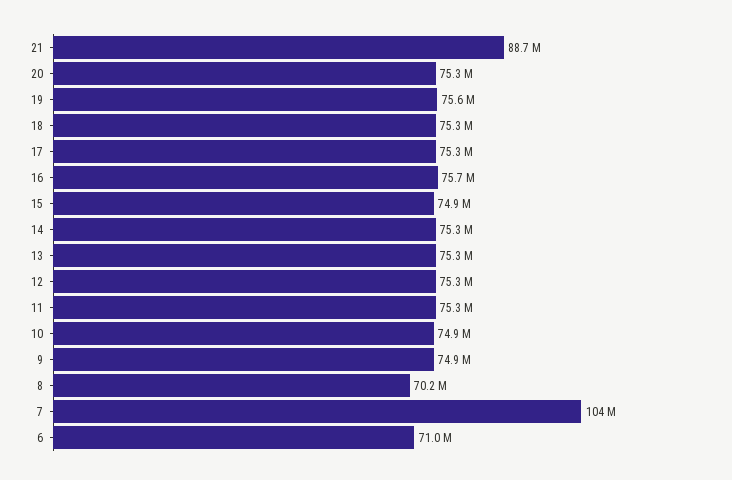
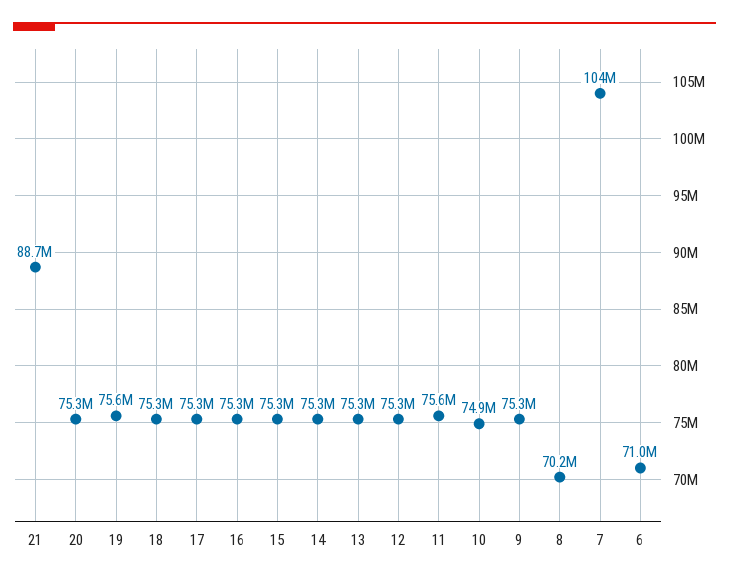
  {
    "21": 88700000,
    "20": 75300000,
    "19": 75600000,
    "18": 75300000,
    "17": 75300000,
-   "16": 75700000,
+   "16": 75300000,
-   "15": 74900000,
+   "15": 75300000,
    "14": 75300000,
    "13": 75300000,
    "12": 75300000,
-   "11": 75300000,
+   "11": 75600000,
    "10": 74900000,
-   "9": 74900000,
+   "9": 75300000,
    "8": 70200000,
    "7": 104000000,
    "6": 71000000
  }

